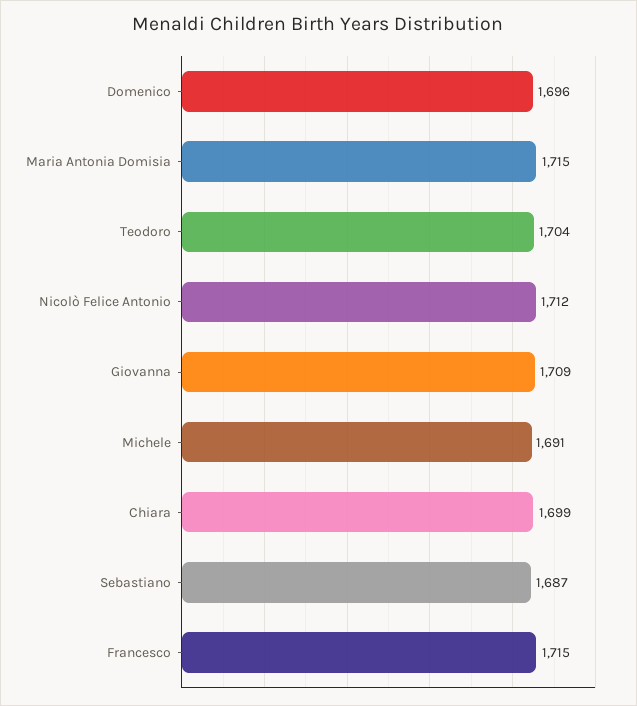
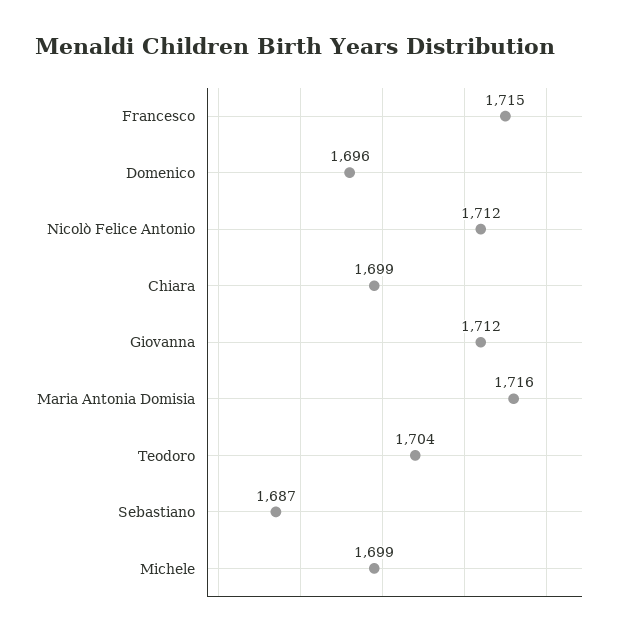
  {
    "Domenico": 1696,
-   "Maria Antonia Domisia": 1715,
+   "Maria Antonia Domisia": 1716,
    "Teodoro": 1704,
    "Nicolò Felice Antonio": 1712,
-   "Giovanna": 1709,
+   "Giovanna": 1712,
-   "Michele": 1691,
+   "Michele": 1699,
    "Chiara": 1699,
    "Sebastiano": 1687,
    "Francesco": 1715
  }

